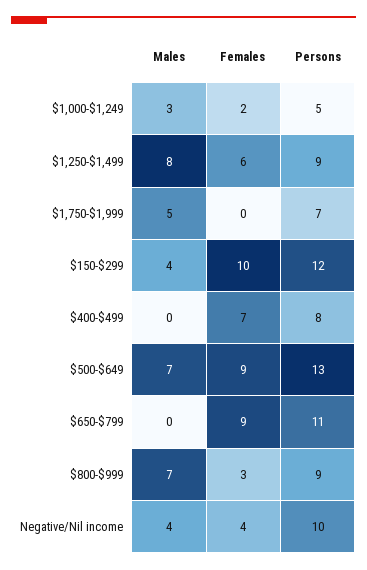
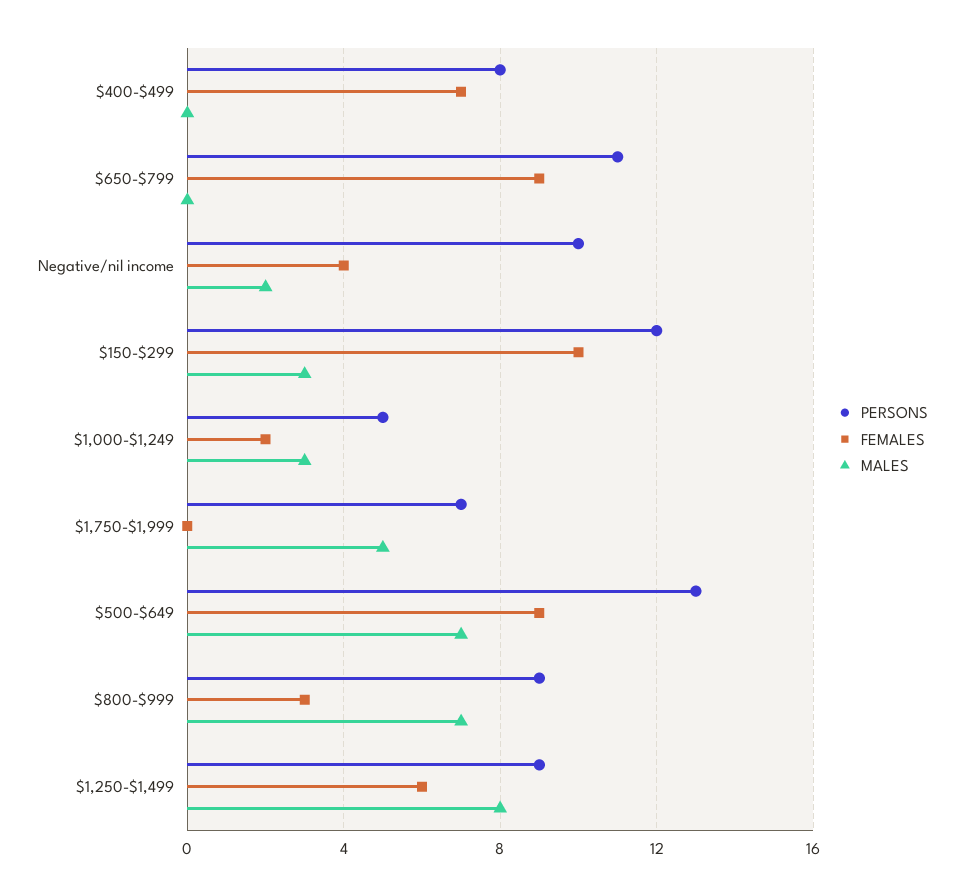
  {
    "Males": {
      "$1,000-$1,249": 3,
      "$1,250-$1,499": 8,
      "$1,750-$1,999": 5,
-     "$150-$299": 4,
+     "$150-$299": 3,
      "$400-$499": 0,
      "$500-$649": 7,
      "$650-$799": 0,
      "$800-$999": 7,
-     "Negative/Nil income": 4
+     "Negative/Nil income": 2
    },
    "Females": {
      "$1,000-$1,249": 2,
      "$1,250-$1,499": 6,
      "$1,750-$1,999": 0,
      "$150-$299": 10,
      "$400-$499": 7,
      "$500-$649": 9,
      "$650-$799": 9,
      "$800-$999": 3,
      "Negative/Nil income": 4
    },
    "Persons": {
      "$1,000-$1,249": 5,
      "$1,250-$1,499": 9,
      "$1,750-$1,999": 7,
      "$150-$299": 12,
      "$400-$499": 8,
      "$500-$649": 13,
      "$650-$799": 11,
      "$800-$999": 9,
      "Negative/Nil income": 10
    }
  }

